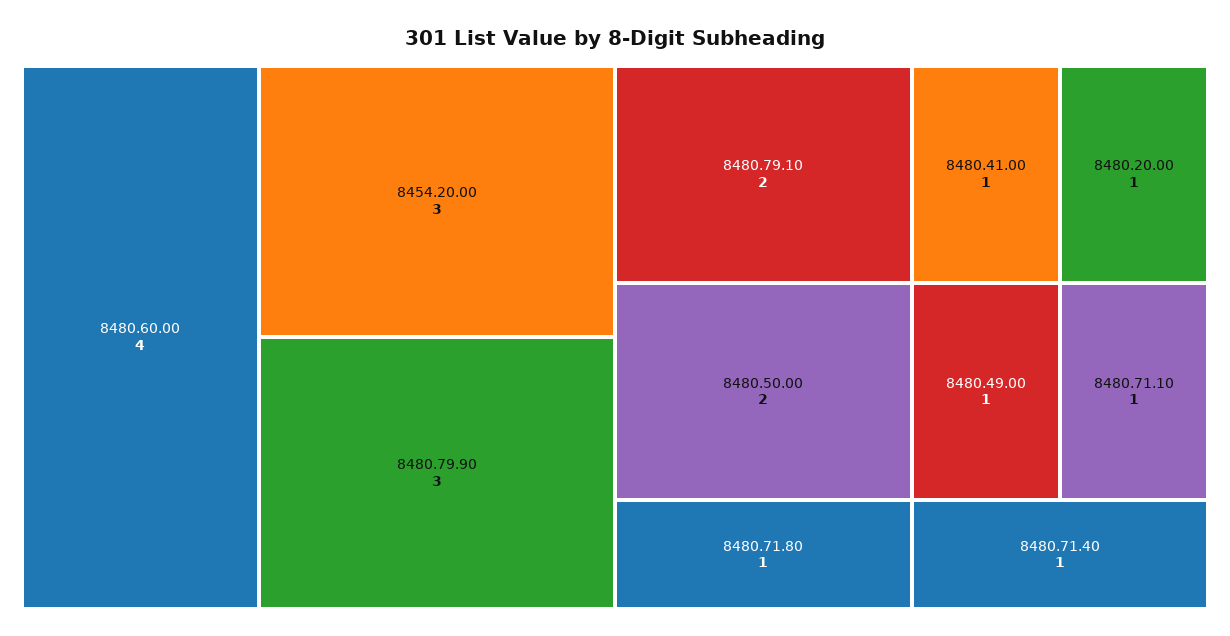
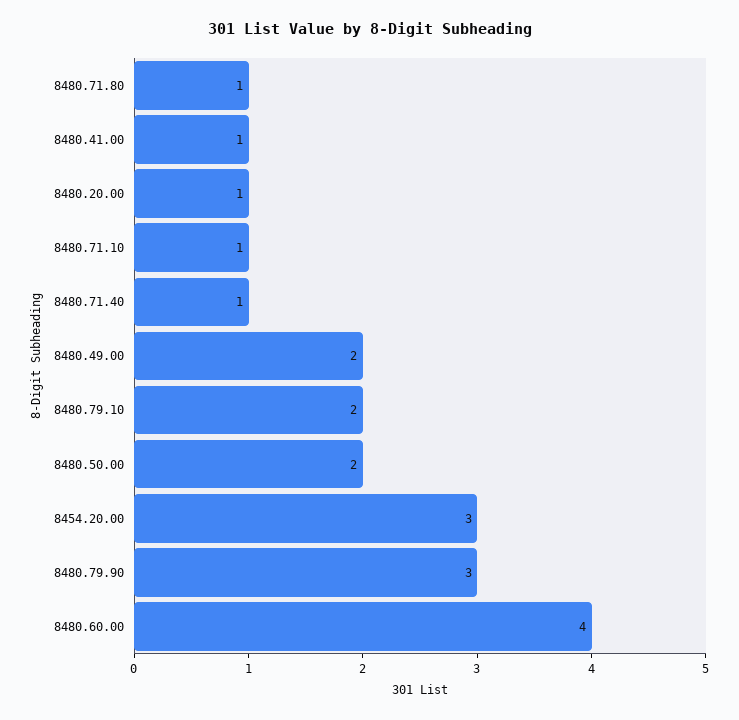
  {
    "8480.60.00": 4,
    "8454.20.00": 3,
    "8480.79.90": 3,
    "8480.79.10": 2,
    "8480.50.00": 2,
    "8480.71.80": 1,
    "8480.41.00": 1,
    "8480.20.00": 1,
-   "8480.49.00": 1,
+   "8480.49.00": 2,
    "8480.71.10": 1,
    "8480.71.40": 1
  }

